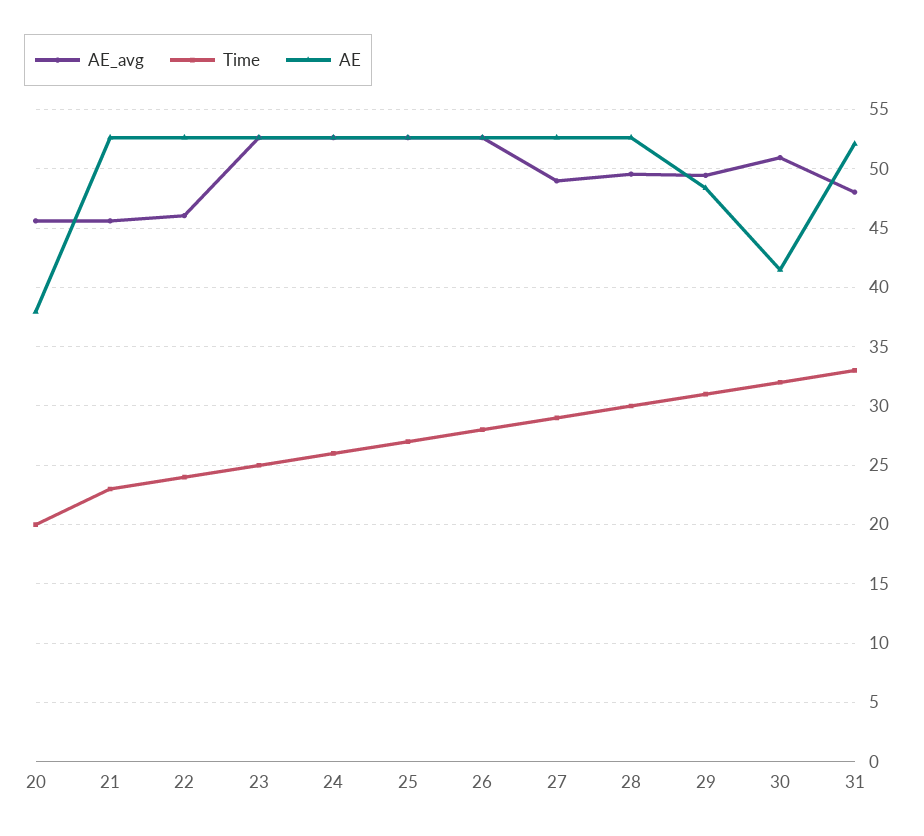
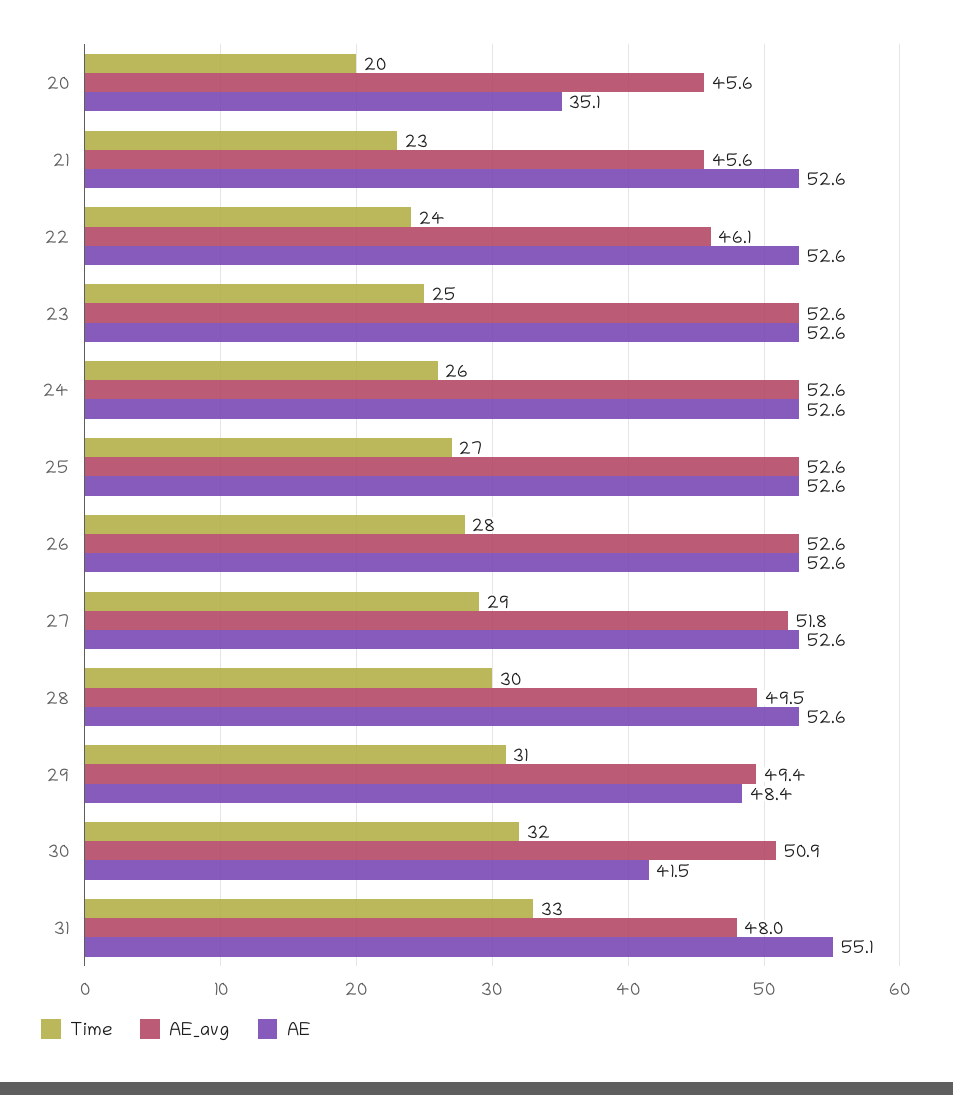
  {
    "AE_avg": {
      "20": 45.6,
      "21": 45.6,
      "22": 46.1,
      "23": 52.6,
      "24": 52.6,
      "25": 52.6,
      "26": 52.6,
-     "27": 49,
+     "27": 51.8,
      "28": 49.5,
      "29": 49.4,
      "30": 50.9,
      "31": 48
    },
    "Time": {
      "20": 20,
      "21": 23,
      "22": 24,
      "23": 25,
      "24": 26,
      "25": 27,
      "26": 28,
      "27": 29,
      "28": 30,
      "29": 31,
      "30": 32,
      "31": 33
    },
    "AE": {
-     "20": 38,
+     "20": 35.1,
      "21": 52.6,
      "22": 52.6,
      "23": 52.6,
      "24": 52.6,
      "25": 52.6,
      "26": 52.6,
      "27": 52.6,
      "28": 52.6,
      "29": 48.4,
      "30": 41.5,
-     "31": 52
+     "31": 55.1
    }
  }

